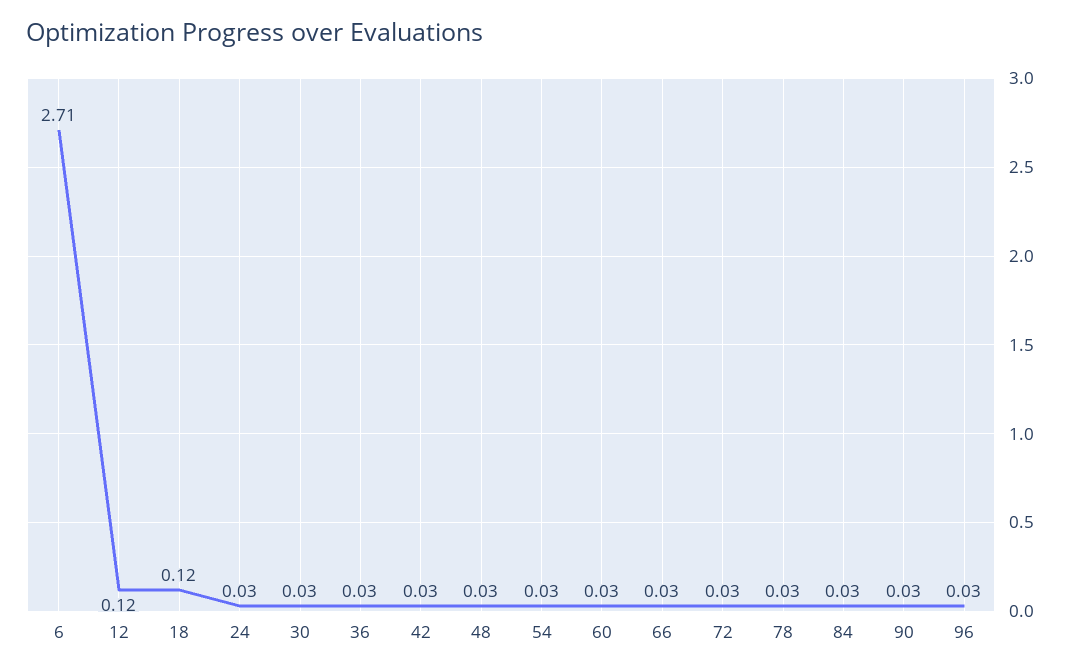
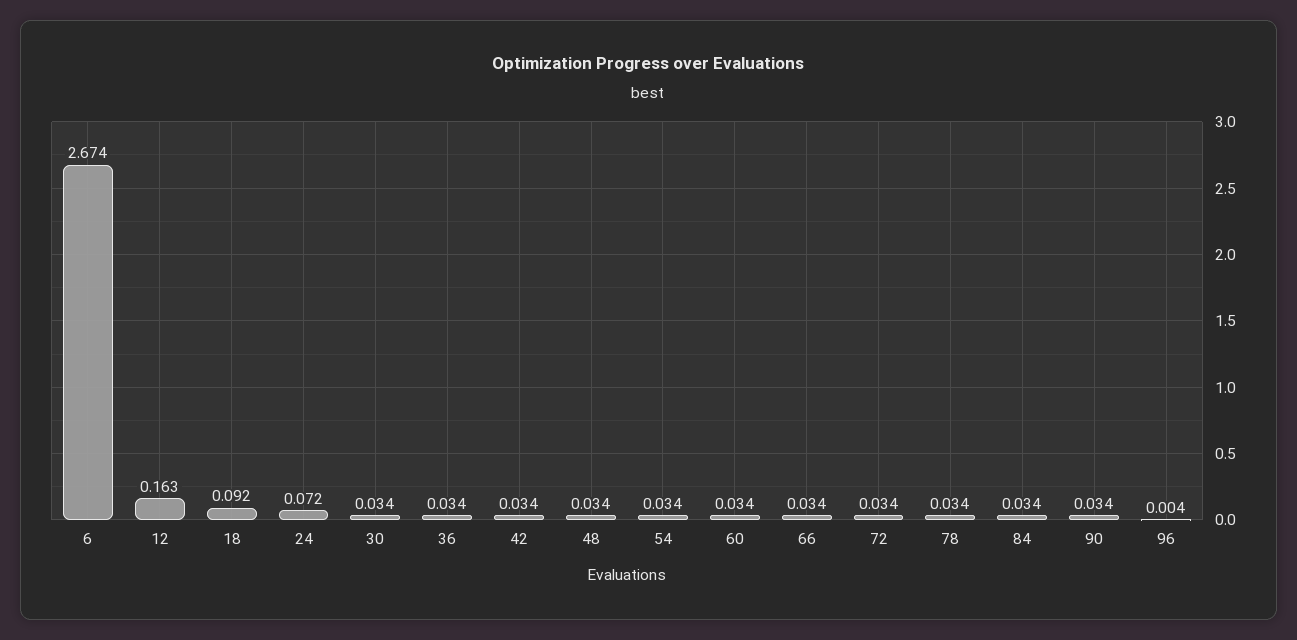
  {
-   "6": 2.71,
+   "6": 2.674,
-   "12": 0.12,
+   "12": 0.163,
-   "18": 0.12,
+   "18": 0.092,
-   "24": 0.03,
+   "24": 0.072,
    "30": 0.034,
    "36": 0.034,
    "42": 0.034,
    "48": 0.034,
    "54": 0.034,
    "60": 0.034,
    "66": 0.034,
    "72": 0.034,
    "78": 0.034,
    "84": 0.034,
    "90": 0.034,
-   "96": 0.03
+   "96": 0.004
  }

